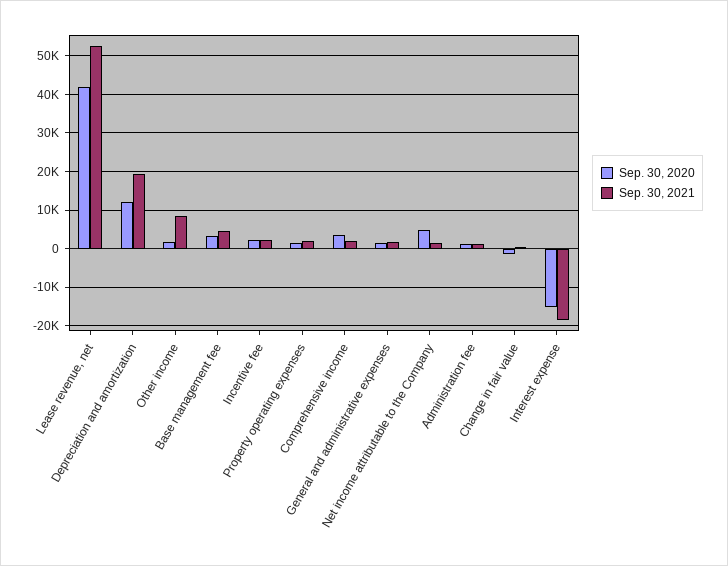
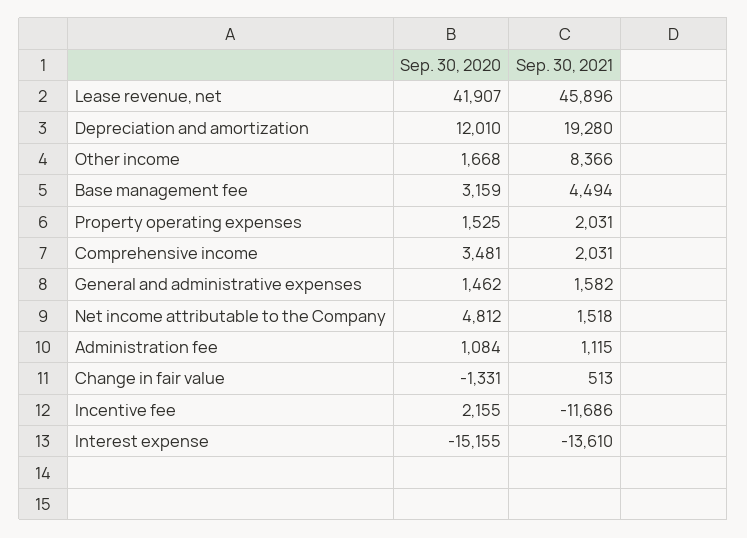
  {
    "Sep. 30, 2020": {
      "Lease revenue, net": 41907,
      "Depreciation and amortization": 12010,
      "Other income": 1668,
      "Base management fee": 3159,
      "Incentive fee": 2155,
      "Property operating expenses": 1525,
      "Comprehensive income": 3481,
      "General and administrative expenses": 1462,
      "Net income attributable to the Company": 4812,
      "Administration fee": 1084,
      "Change in fair value": -1331,
      "Interest expense": -15155
    },
    "Sep. 30, 2021": {
-     "Lease revenue, net": 52000,
+     "Lease revenue, net": 45896,
      "Depreciation and amortization": 19280,
      "Other income": 8366,
      "Base management fee": 4494,
-     "Incentive fee": 2000,
+     "Incentive fee": -11686,
      "Property operating expenses": 2031,
      "Comprehensive income": 2031,
      "General and administrative expenses": 1582,
      "Net income attributable to the Company": 1518,
      "Administration fee": 1115,
      "Change in fair value": 513,
-     "Interest expense": -18000
+     "Interest expense": -13610
    }
  }

